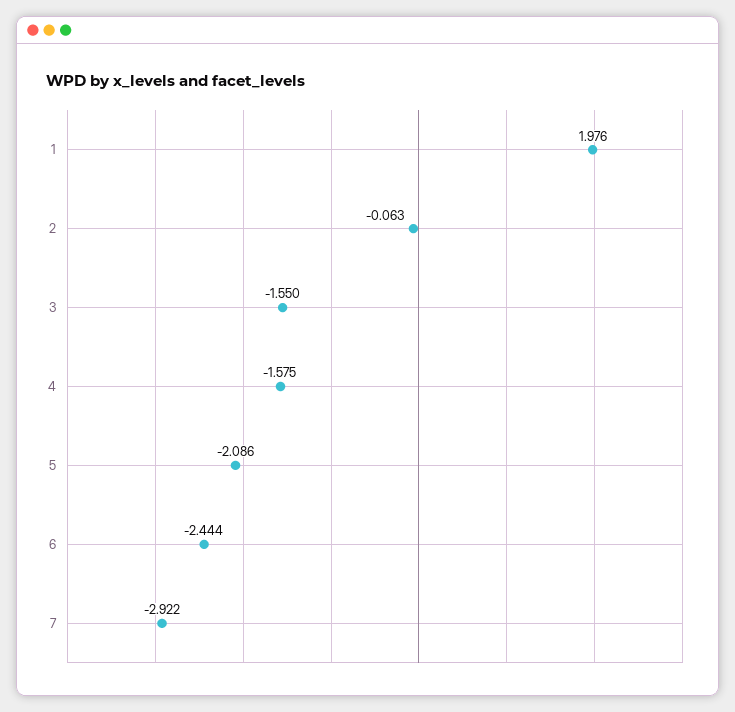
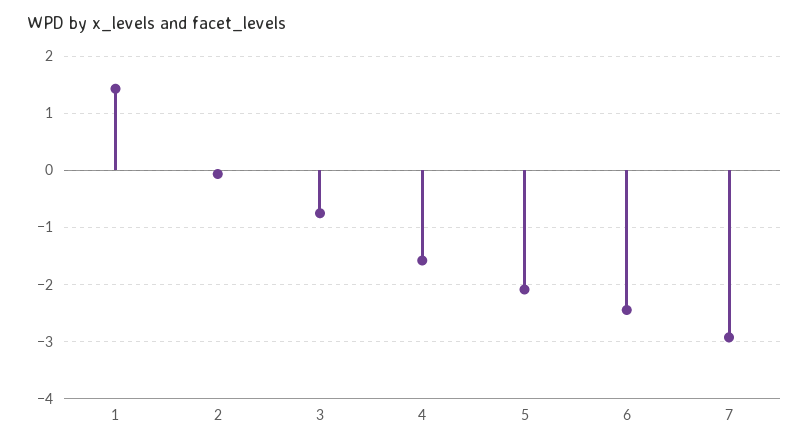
  {
-   "1": 1.976,
+   "1": 1.4,
    "2": -0.063,
-   "3": -1.55,
+   "3": -0.8,
    "4": -1.575,
    "5": -2.086,
    "6": -2.444,
    "7": -2.922
  }

